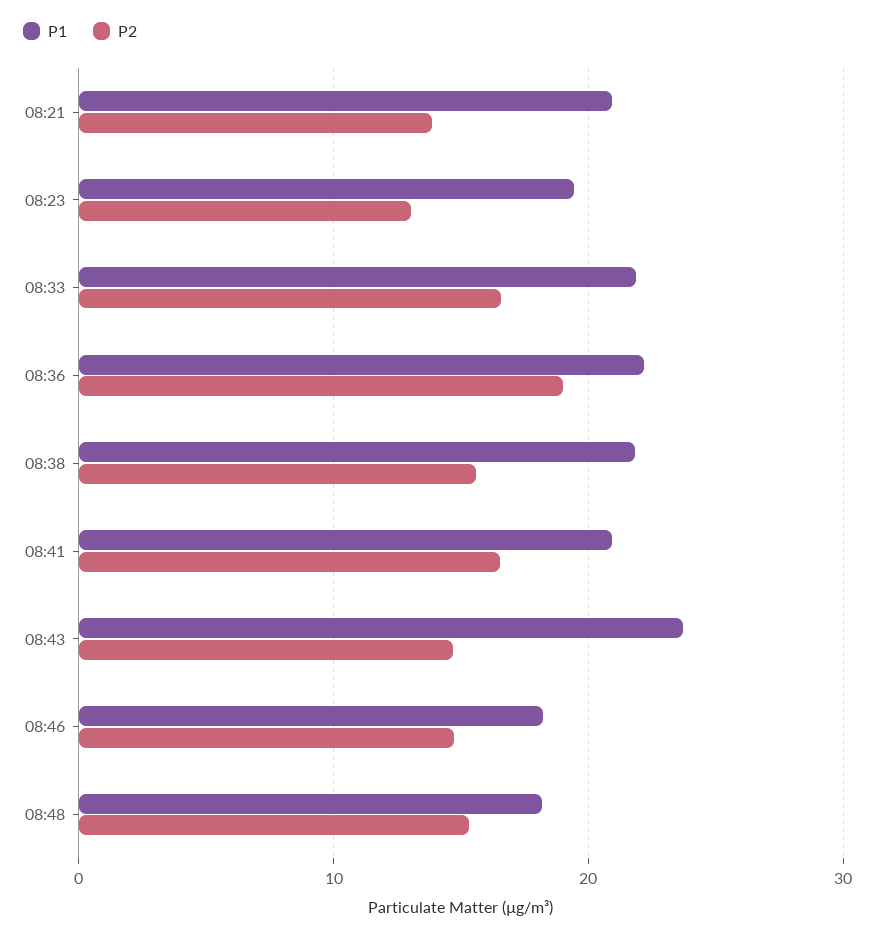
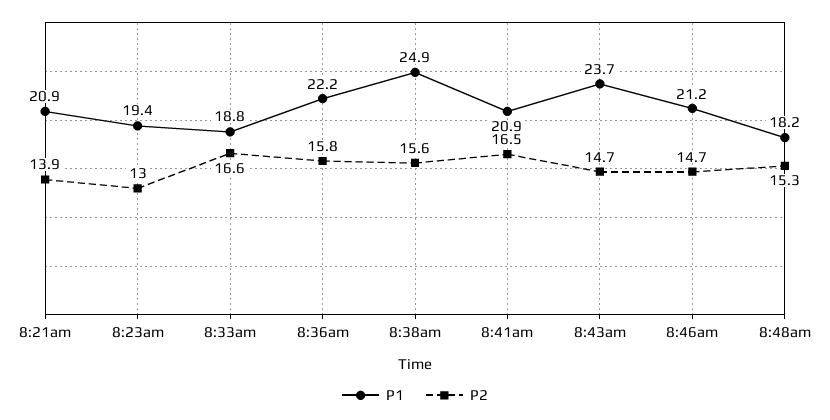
  {
    "P1": {
      "08:21": 20.9,
      "08:23": 19.4,
-     "08:33": 22,
+     "08:33": 18.8,
      "08:36": 22.2,
-     "08:38": 22,
+     "08:38": 24.9,
      "08:41": 20.9,
      "08:43": 23.7,
-     "08:46": 18,
+     "08:46": 21.2,
      "08:48": 18.2
    },
    "P2": {
      "08:21": 13.9,
      "08:23": 13,
      "08:33": 16.6,
-     "08:36": 19,
+     "08:36": 15.8,
      "08:38": 15.6,
      "08:41": 16.5,
      "08:43": 14.7,
      "08:46": 14.7,
      "08:48": 15.3
    }
  }

